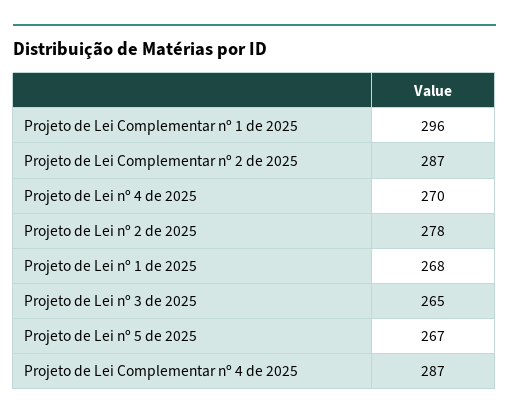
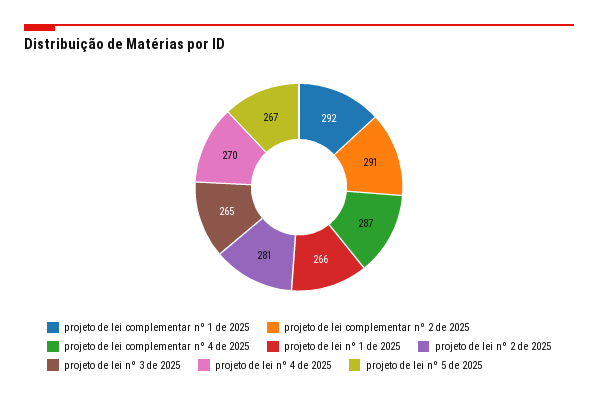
  {
-   "Projeto de Lei Complementar nº 1 de 2025": 296,
+   "Projeto de Lei Complementar nº 1 de 2025": 292,
-   "Projeto de Lei Complementar nº 2 de 2025": 287,
+   "Projeto de Lei Complementar nº 2 de 2025": 291,
    "Projeto de Lei nº 4 de 2025": 270,
-   "Projeto de Lei nº 2 de 2025": 278,
+   "Projeto de Lei nº 2 de 2025": 281,
-   "Projeto de Lei nº 1 de 2025": 268,
+   "Projeto de Lei nº 1 de 2025": 266,
    "Projeto de Lei nº 3 de 2025": 265,
    "Projeto de Lei nº 5 de 2025": 267,
    "Projeto de Lei Complementar nº 4 de 2025": 287
  }

